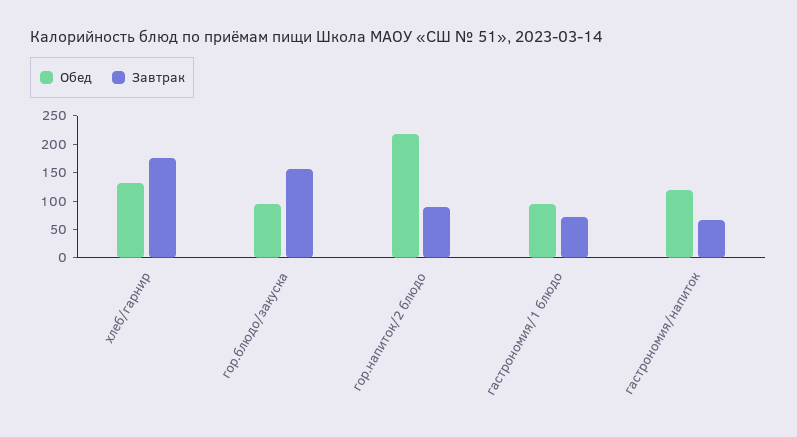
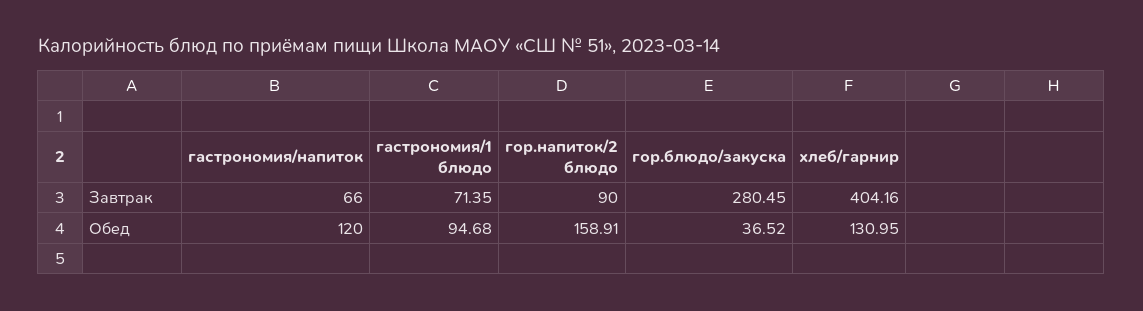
  {
    "Обед": {
      "хлеб/гарнир": 130.95,
-     "гор.блюдо/закуска": 100,
+     "гор.блюдо/закуска": 36.52,
-     "гор.напиток/2 блюдо": 225,
+     "гор.напиток/2 блюдо": 158.91,
      "гастрономия/1 блюдо": 94.68,
      "гастрономия/напиток": 120
    },
    "Завтрак": {
-     "хлеб/гарнир": 175,
+     "хлеб/гарнир": 404.16,
-     "гор.блюдо/закуска": 150,
+     "гор.блюдо/закуска": 280.45,
      "гор.напиток/2 блюдо": 90,
      "гастрономия/1 блюдо": 71.35,
      "гастрономия/напиток": 66
    }
  }

